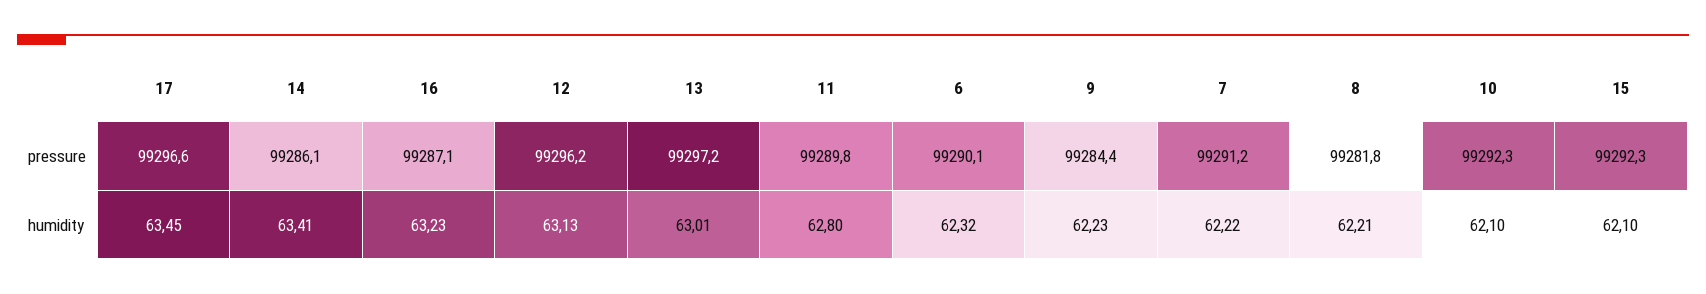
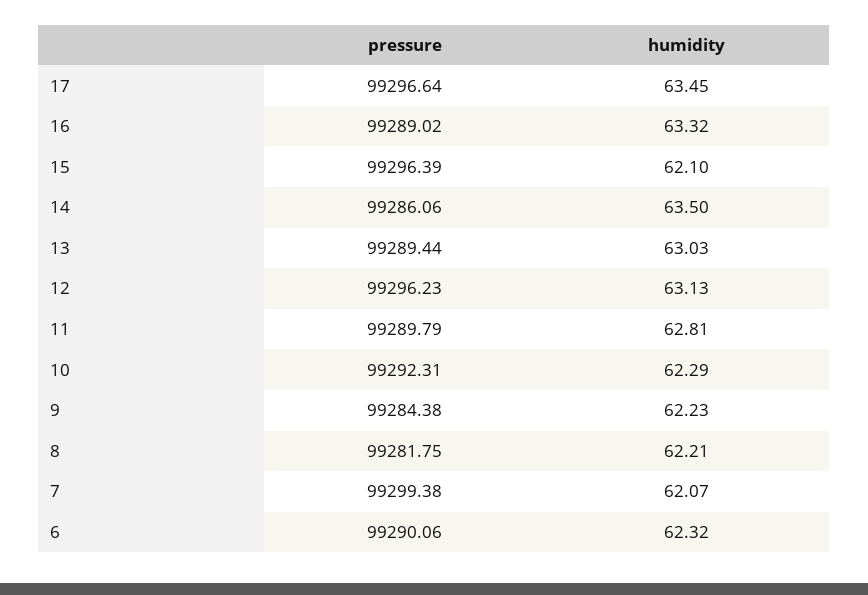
  {
    "17": {
      "pressure": 99296.64,
      "humidity": 63.45
    },
    "14": {
      "pressure": 99286.06,
-     "humidity": 63.41
+     "humidity": 63.5
    },
    "16": {
-     "pressure": 99287.1,
+     "pressure": 99289.02,
-     "humidity": 63.23
+     "humidity": 63.32
    },
    "12": {
      "pressure": 99296.23,
      "humidity": 63.13
    },
    "13": {
-     "pressure": 99297.2,
+     "pressure": 99289.44,
-     "humidity": 63.01
+     "humidity": 63.03
    },
    "11": {
      "pressure": 99289.79,
-     "humidity": 62.8
+     "humidity": 62.81
    },
    "6": {
      "pressure": 99290.06,
      "humidity": 62.32
    },
    "9": {
      "pressure": 99284.38,
      "humidity": 62.23
    },
    "7": {
-     "pressure": 99291.2,
+     "pressure": 99299.38,
-     "humidity": 62.22
+     "humidity": 62.07
    },
    "8": {
      "pressure": 99281.75,
      "humidity": 62.21
    },
    "10": {
      "pressure": 99292.31,
-     "humidity": 62.1
+     "humidity": 62.29
    },
    "15": {
-     "pressure": 99292.3,
+     "pressure": 99296.39,
      "humidity": 62.1
    }
  }

